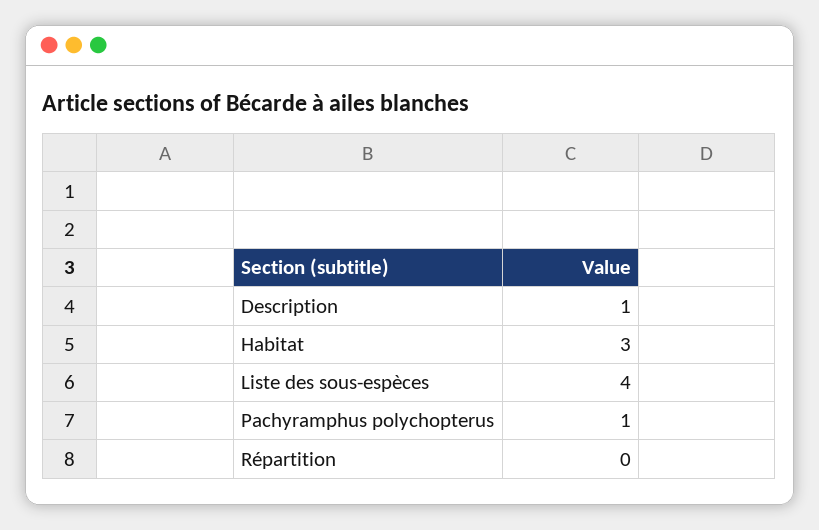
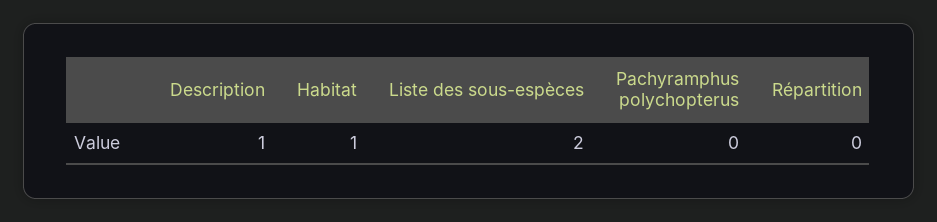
  {
    "Description": 1,
-   "Habitat": 3,
+   "Habitat": 1,
-   "Liste des sous-espèces": 4,
+   "Liste des sous-espèces": 2,
-   "Pachyramphus polychopterus": 1,
+   "Pachyramphus polychopterus": 0,
    "Répartition": 0
  }

